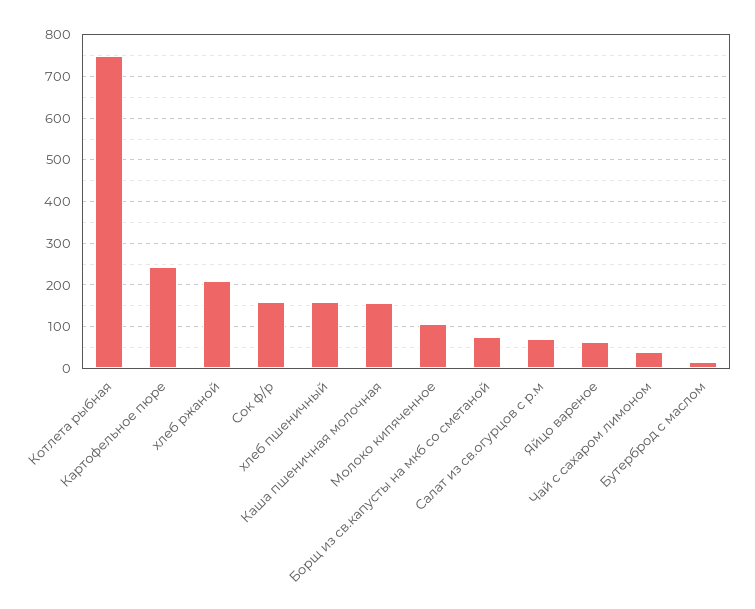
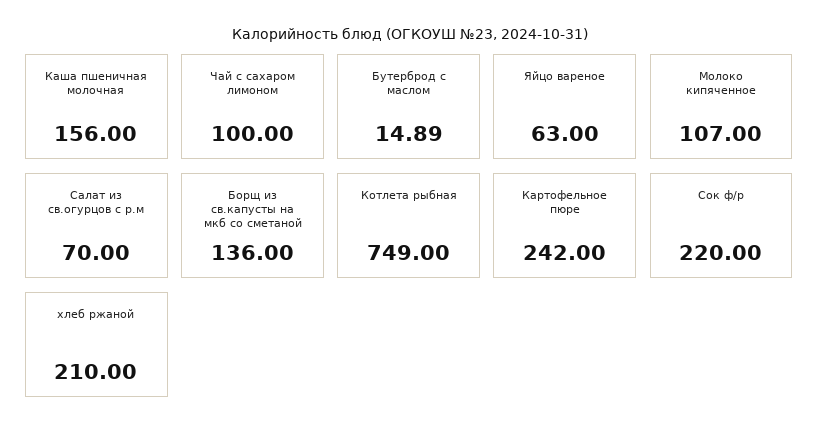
  {
    "Котлета рыбная": 749,
    "Картофельное пюре": 242,
    "хлеб ржаной": 210,
-   "Сок ф/р": 160,
+   "Сок ф/р": 220,
-   "хлеб пшеничный": 160,
    "Каша пшеничная молочная": 156,
    "Молоко кипяченное": 107,
-   "Борщ из св.капусты на мкб со сметаной": 80,
+   "Борщ из св.капусты на мкб со сметаной": 136,
    "Салат из св.огурцов с р.м": 70,
    "Яйцо вареное": 63,
-   "Чай с сахаром лимоном": 40,
+   "Чай с сахаром лимоном": 100,
    "Бутерброд с маслом": 14.89
  }

